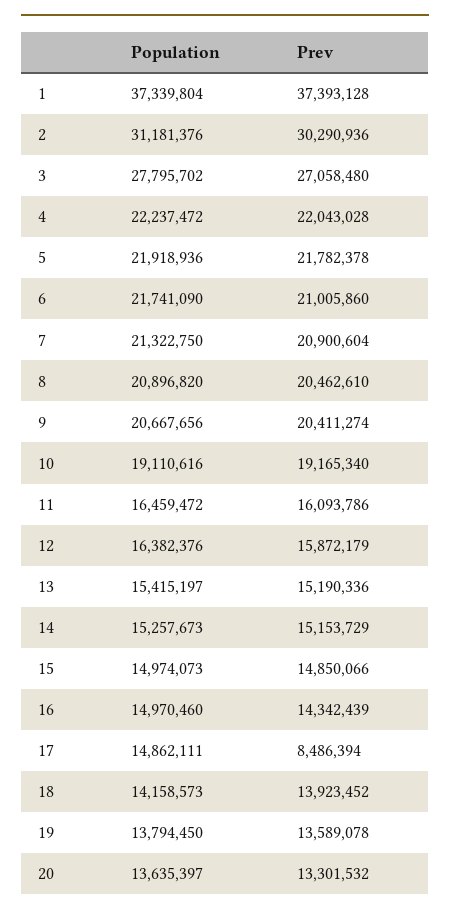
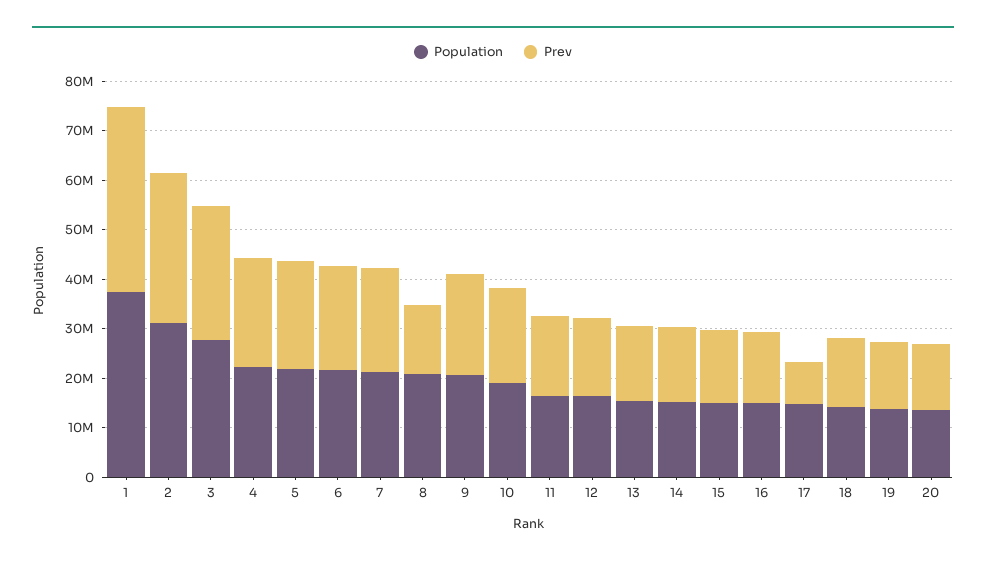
  {
    "Population": {
      "1": 37339804,
      "2": 31181376,
      "3": 27795702,
      "4": 22237472,
      "5": 21918936,
      "6": 21741090,
      "7": 21322750,
      "8": 20896820,
      "9": 20667656,
      "10": 19110616,
      "11": 16459472,
      "12": 16382376,
      "13": 15415197,
      "14": 15257673,
      "15": 14974073,
      "16": 14970460,
      "17": 14862111,
      "18": 14158573,
      "19": 13794450,
      "20": 13635397
    },
    "Prev": {
      "1": 37393128,
      "2": 30290936,
      "3": 27058480,
      "4": 22043028,
      "5": 21782378,
      "6": 21005860,
      "7": 20900604,
-     "8": 20462610,
+     "8": 14000000,
      "9": 20411274,
      "10": 19165340,
      "11": 16093786,
      "12": 15872179,
      "13": 15190336,
      "14": 15153729,
      "15": 14850066,
      "16": 14342439,
      "17": 8486394,
      "18": 13923452,
      "19": 13589078,
      "20": 13301532
    }
  }

